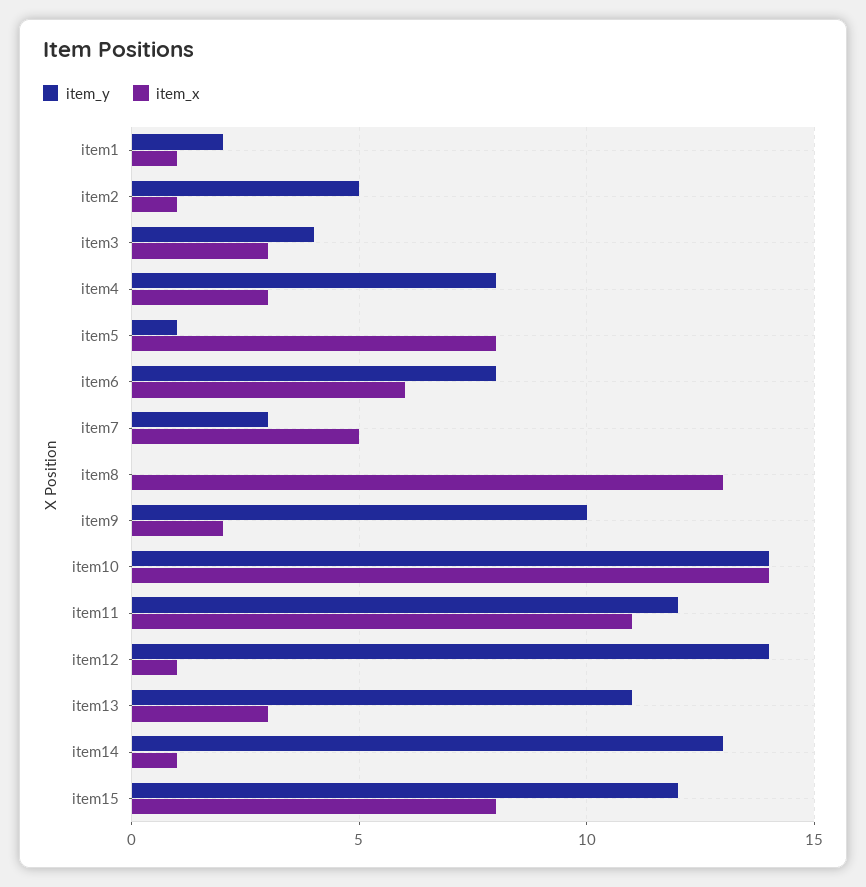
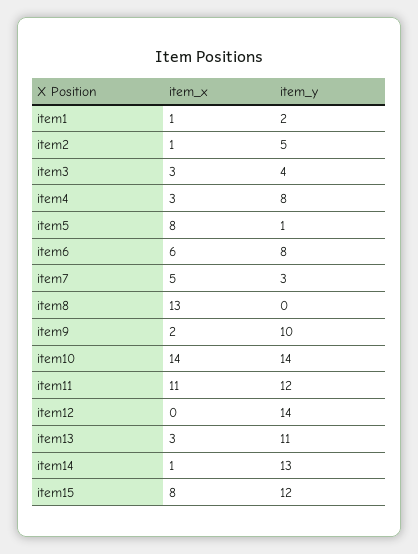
  {
    "item_y": {
      "item1": 2,
      "item2": 5,
      "item3": 4,
      "item4": 8,
      "item5": 1,
      "item6": 8,
      "item7": 3,
      "item8": 0,
      "item9": 10,
      "item10": 14,
      "item11": 12,
      "item12": 14,
      "item13": 11,
      "item14": 13,
      "item15": 12
    },
    "item_x": {
      "item1": 1,
      "item2": 1,
      "item3": 3,
      "item4": 3,
      "item5": 8,
      "item6": 6,
      "item7": 5,
      "item8": 13,
      "item9": 2,
      "item10": 14,
      "item11": 11,
-     "item12": 1,
+     "item12": 0,
      "item13": 3,
      "item14": 1,
      "item15": 8
    }
  }

